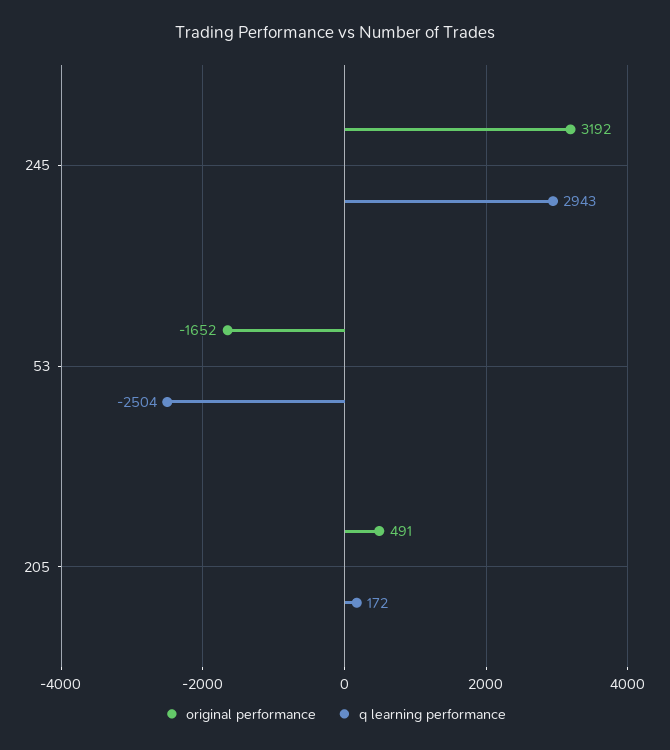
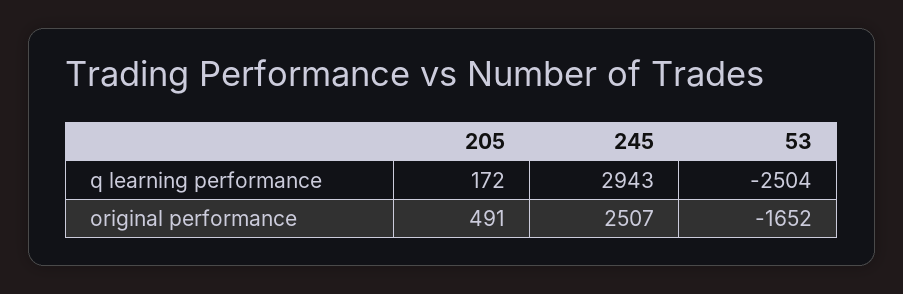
  {
    "original performance": {
-     "245": 3192,
+     "245": 2507,
      "53": -1652,
      "205": 491
    },
    "q learning performance": {
      "245": 2943,
      "53": -2504,
      "205": 172
    }
  }

